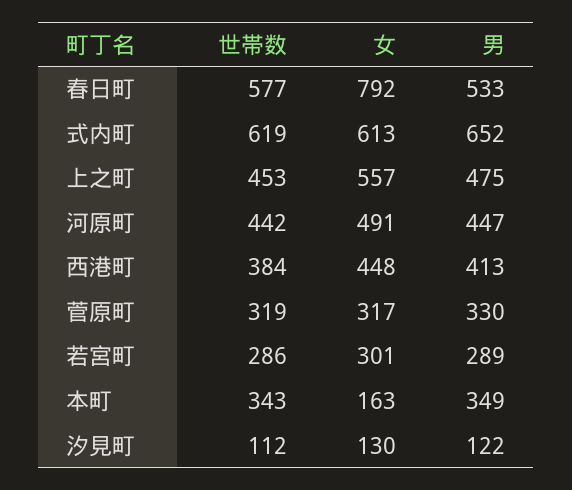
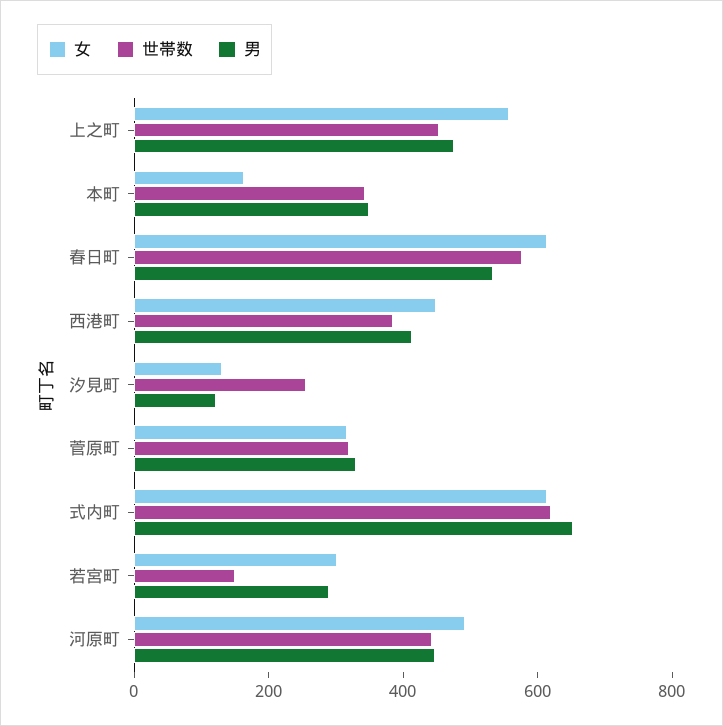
  {
    "世帯数": {
      "春日町": 577,
      "式内町": 619,
      "上之町": 453,
      "河原町": 442,
      "西港町": 384,
      "菅原町": 319,
-     "若宮町": 286,
+     "若宮町": 150,
      "本町": 343,
-     "汐見町": 112
+     "汐見町": 250
    },
    "女": {
-     "春日町": 792,
+     "春日町": 600,
      "式内町": 613,
      "上之町": 557,
      "河原町": 491,
      "西港町": 448,
      "菅原町": 317,
      "若宮町": 301,
      "本町": 163,
      "汐見町": 130
    },
    "男": {
      "春日町": 533,
      "式内町": 652,
      "上之町": 475,
      "河原町": 447,
      "西港町": 413,
      "菅原町": 330,
      "若宮町": 289,
      "本町": 349,
      "汐見町": 122
    }
  }

